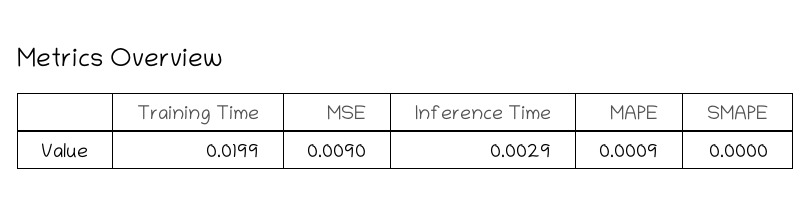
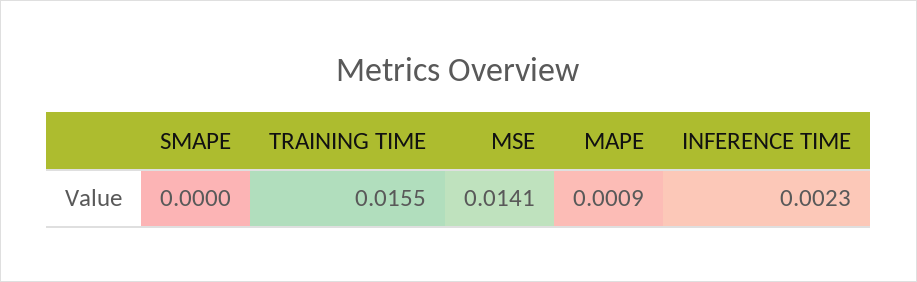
  {
-   "Training Time": 0.0199,
+   "Training Time": 0.0155,
-   "MSE": 0.009,
+   "MSE": 0.0141,
-   "Inference Time": 0.0029,
+   "Inference Time": 0.0023,
    "MAPE": 0.0009,
    "SMAPE": 0
  }

